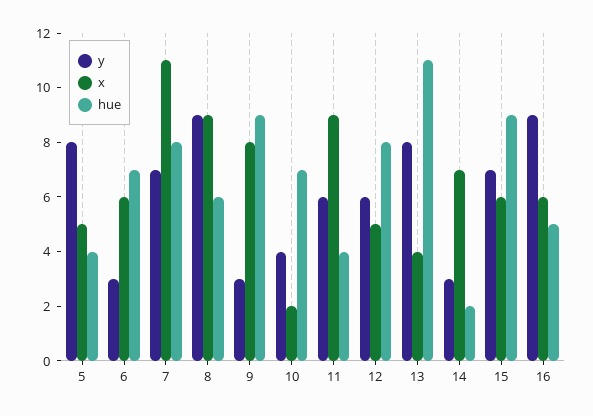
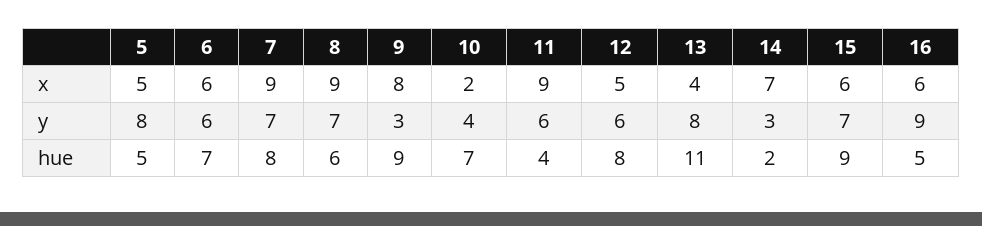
  {
    "y": {
      "5": 8,
-     "6": 3,
+     "6": 6,
      "7": 7,
-     "8": 9,
+     "8": 7,
      "9": 3,
      "10": 4,
      "11": 6,
      "12": 6,
      "13": 8,
      "14": 3,
      "15": 7,
      "16": 9
    },
    "x": {
      "5": 5,
      "6": 6,
-     "7": 11,
+     "7": 9,
      "8": 9,
      "9": 8,
      "10": 2,
      "11": 9,
      "12": 5,
      "13": 4,
      "14": 7,
      "15": 6,
      "16": 6
    },
    "hue": {
-     "5": 4,
+     "5": 5,
      "6": 7,
      "7": 8,
      "8": 6,
      "9": 9,
      "10": 7,
      "11": 4,
      "12": 8,
      "13": 11,
      "14": 2,
      "15": 9,
      "16": 5
    }
  }

